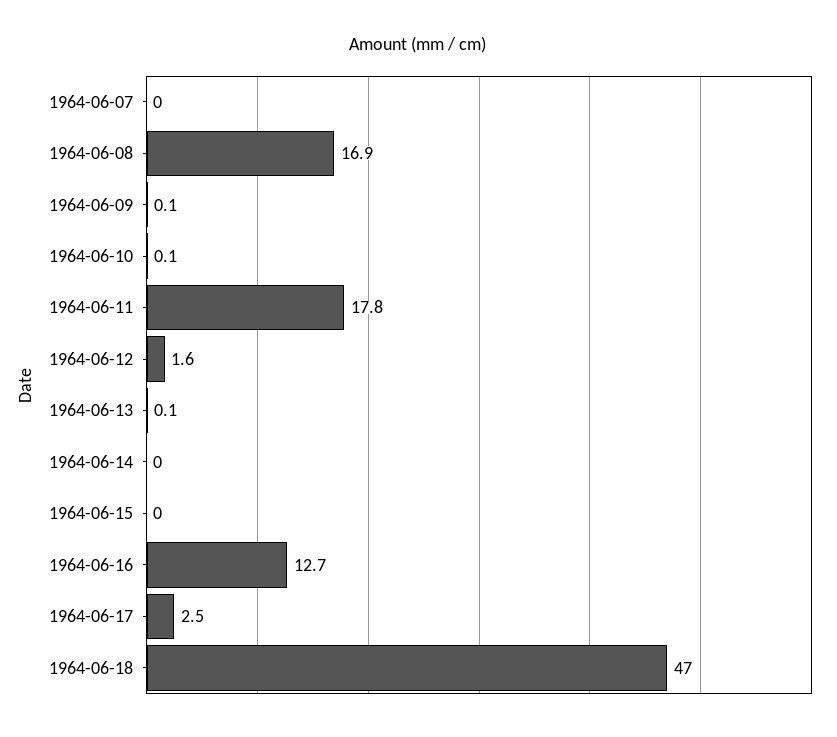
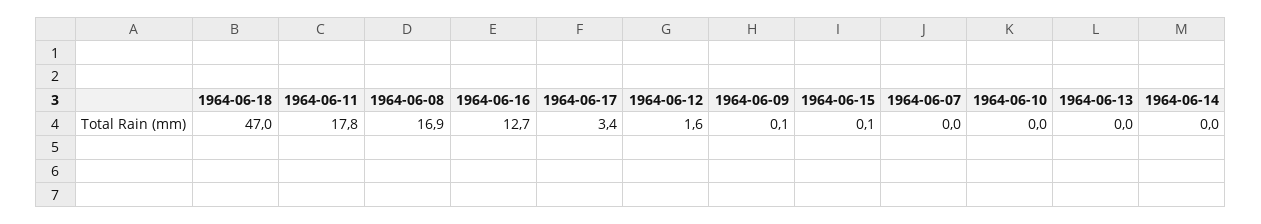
  {
    "1964-06-07": 0,
    "1964-06-08": 16.9,
    "1964-06-09": 0.1,
-   "1964-06-10": 0.1,
+   "1964-06-10": 0,
    "1964-06-11": 17.8,
    "1964-06-12": 1.6,
-   "1964-06-13": 0.1,
+   "1964-06-13": 0,
    "1964-06-14": 0,
-   "1964-06-15": 0,
+   "1964-06-15": 0.1,
    "1964-06-16": 12.7,
-   "1964-06-17": 2.5,
+   "1964-06-17": 3.4,
    "1964-06-18": 47
  }

